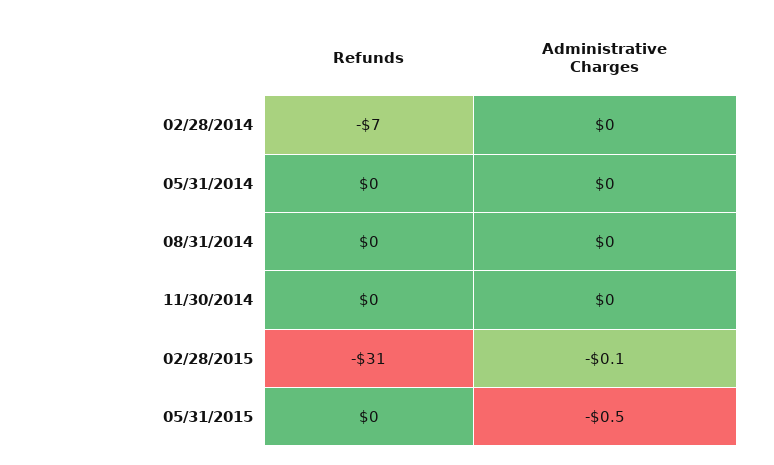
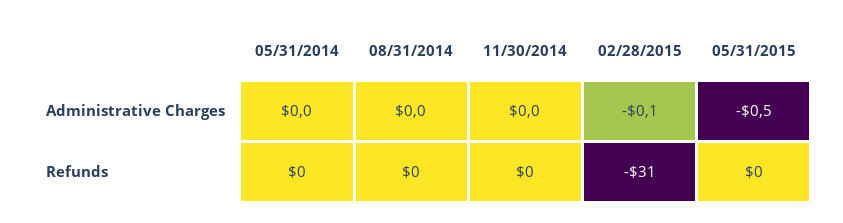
  {
    "Refunds": {
-     "02/28/2014": -7,
      "05/31/2014": 0,
      "08/31/2014": 0,
      "11/30/2014": 0,
      "02/28/2015": -31,
      "05/31/2015": 0
    },
    "Administrative Charges": {
-     "02/28/2014": 0,
      "05/31/2014": 0,
      "08/31/2014": 0,
      "11/30/2014": 0,
      "02/28/2015": -0.1,
      "05/31/2015": -0.5
    }
  }

